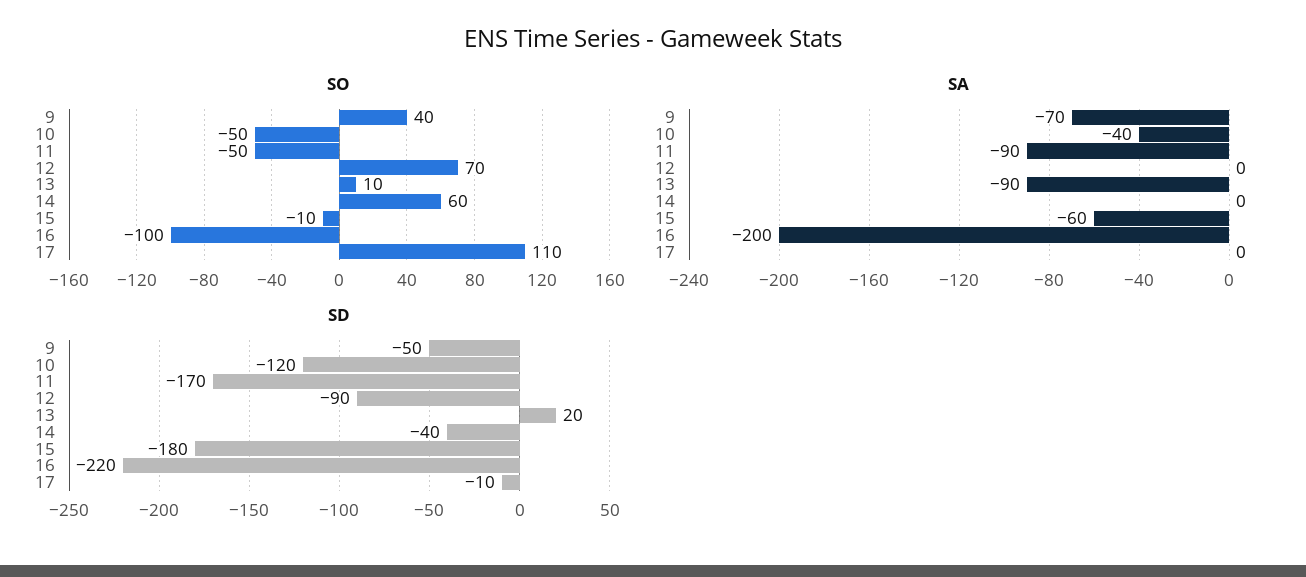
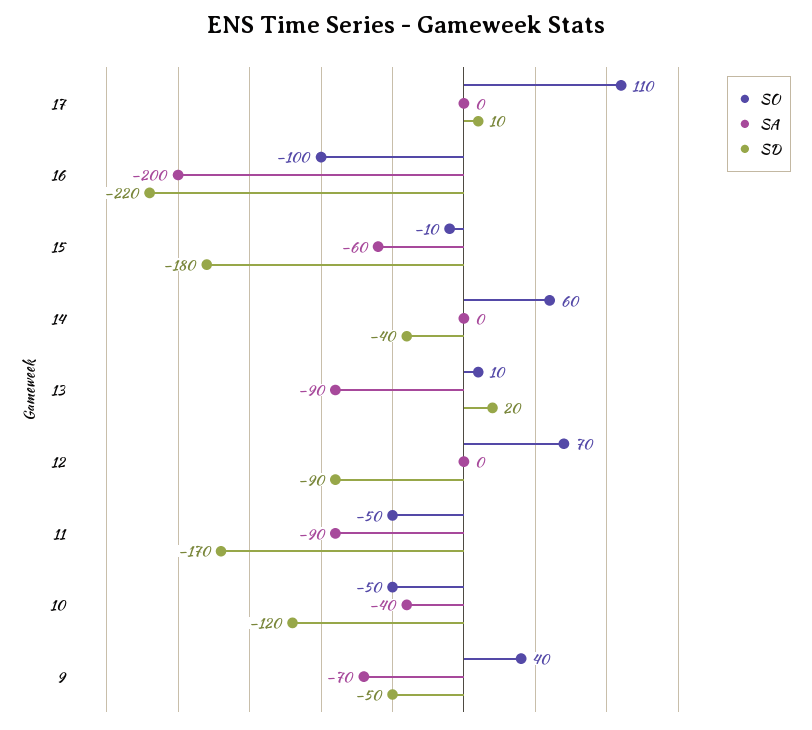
  {
    "SO": {
      "9": 40,
      "10": -50,
      "11": -50,
      "12": 70,
      "13": 10,
      "14": 60,
      "15": -10,
      "16": -100,
      "17": 110
    },
    "SA": {
      "9": -70,
      "10": -40,
      "11": -90,
      "12": 0,
      "13": -90,
      "14": 0,
      "15": -60,
      "16": -200,
      "17": 0
    },
    "SD": {
      "9": -50,
      "10": -120,
      "11": -170,
      "12": -90,
      "13": 20,
      "14": -40,
      "15": -180,
      "16": -220,
-     "17": -10
+     "17": 10
    }
  }

